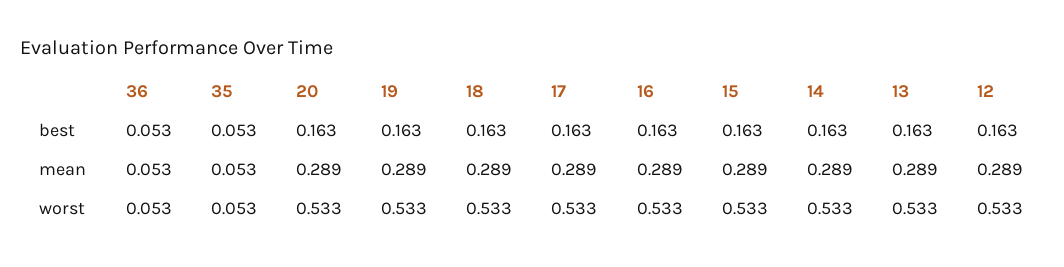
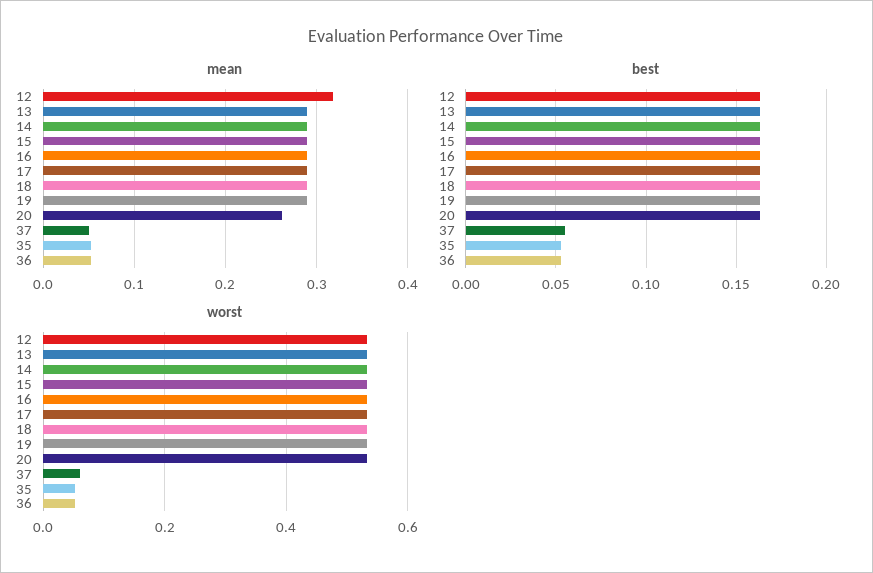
  {
    "best": {
      "36": 0.053,
      "35": 0.053,
      "20": 0.163,
      "19": 0.163,
      "18": 0.163,
      "17": 0.163,
      "16": 0.163,
      "15": 0.163,
      "14": 0.163,
      "13": 0.163,
-     "12": 0.163
+     "12": 0.163,
+     "37": 0.055
    },
    "mean": {
      "36": 0.053,
      "35": 0.053,
-     "20": 0.289,
+     "20": 0.26,
      "19": 0.289,
      "18": 0.289,
      "17": 0.289,
      "16": 0.289,
      "15": 0.289,
      "14": 0.289,
      "13": 0.289,
-     "12": 0.289
+     "12": 0.32,
+     "37": 0.05
    },
    "worst": {
      "36": 0.053,
      "35": 0.053,
      "20": 0.533,
      "19": 0.533,
      "18": 0.533,
      "17": 0.533,
      "16": 0.533,
      "15": 0.533,
      "14": 0.533,
      "13": 0.533,
-     "12": 0.533
+     "12": 0.533,
+     "37": 0.06
    }
  }

